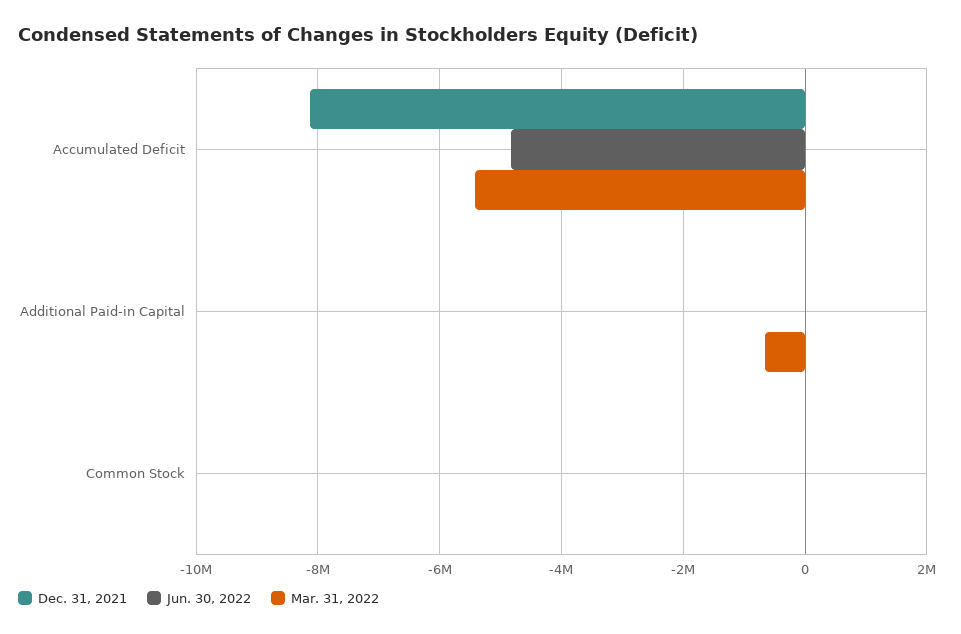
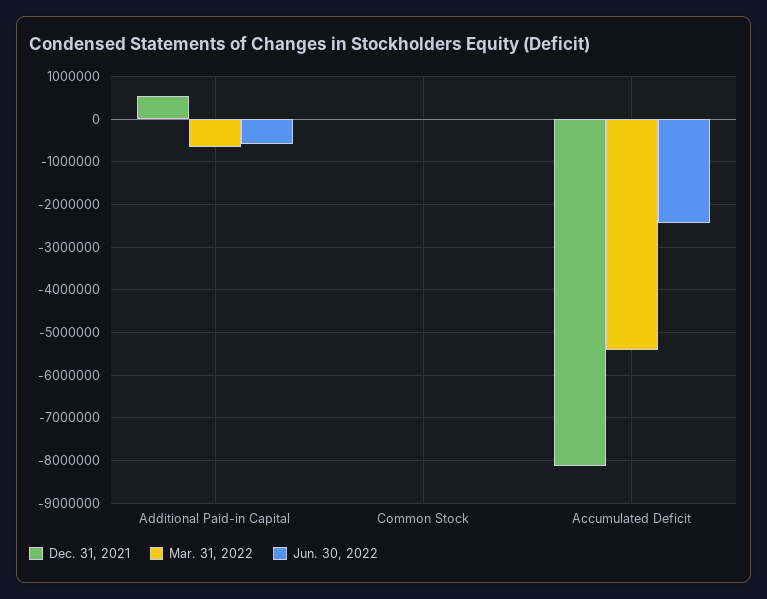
  {
    "Dec. 31, 2021": {
      "Accumulated Deficit": -8200000,
-     "Additional Paid-in Capital": 0,
+     "Additional Paid-in Capital": 600000,
      "Common Stock": 0
    },
    "Jun. 30, 2022": {
-     "Accumulated Deficit": -4800000,
+     "Accumulated Deficit": -2400000,
-     "Additional Paid-in Capital": 0,
+     "Additional Paid-in Capital": -600000,
      "Common Stock": 0
    },
    "Mar. 31, 2022": {
      "Accumulated Deficit": -5400000,
      "Additional Paid-in Capital": -600000,
      "Common Stock": 0
    }
  }

